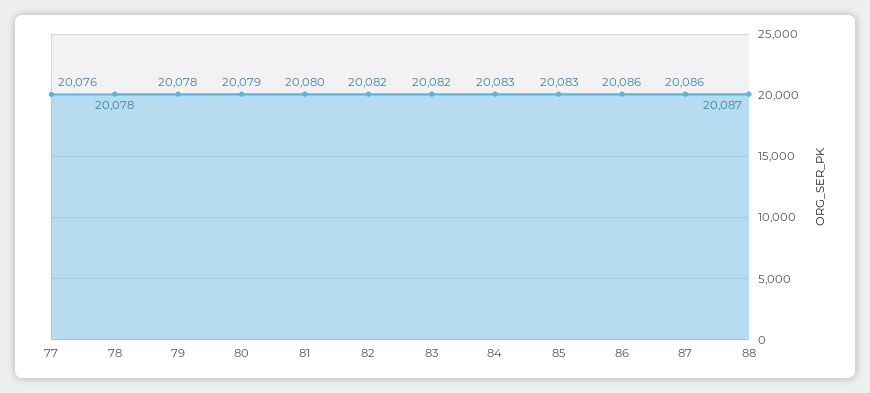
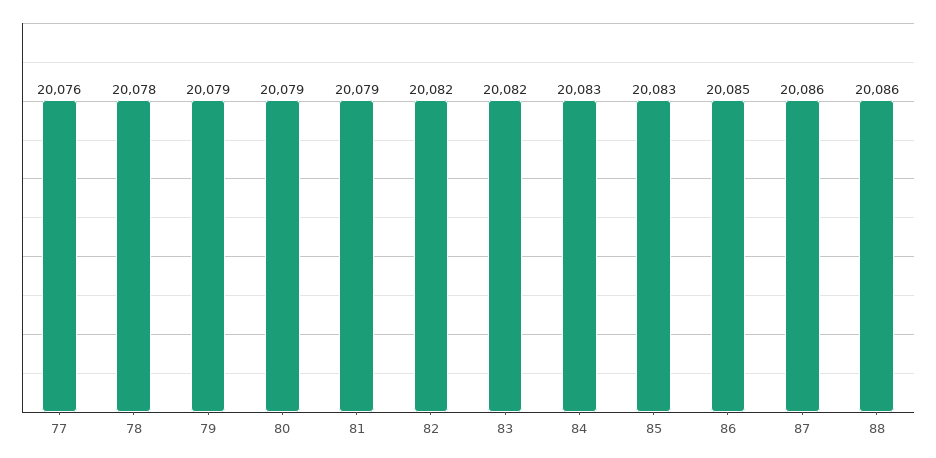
  {
    "77": 20076,
    "78": 20078,
-   "79": 20078,
+   "79": 20079,
    "80": 20079,
-   "81": 20080,
+   "81": 20079,
    "82": 20082,
    "83": 20082,
    "84": 20083,
    "85": 20083,
-   "86": 20086,
+   "86": 20085,
    "87": 20086,
-   "88": 20087
+   "88": 20086
  }

